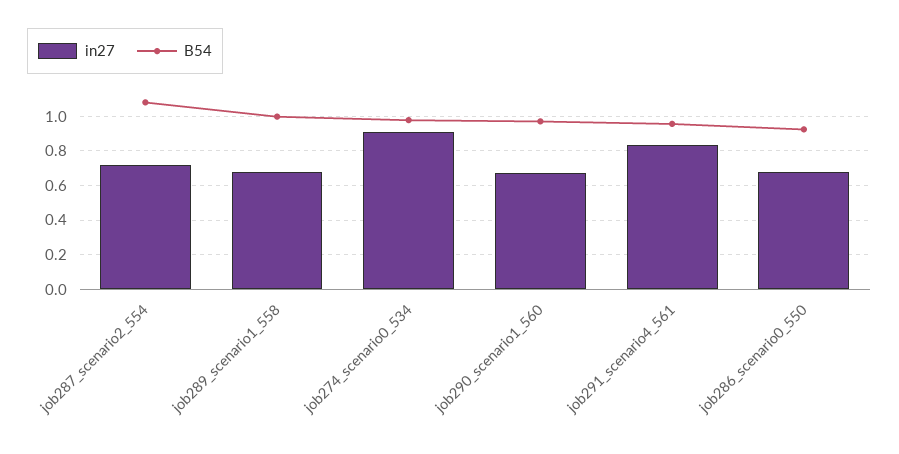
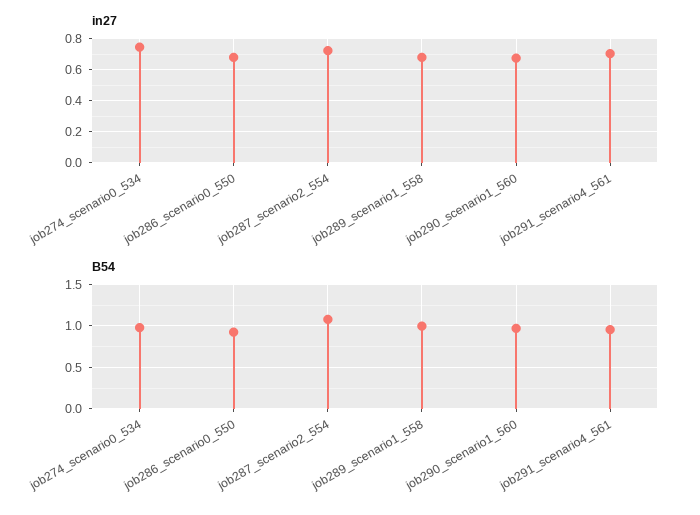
  {
    "in27": {
      "job287_scenario2_554": 0.7,
      "job289_scenario1_558": 0.7,
-     "job274_scenario0_534": 0.9,
+     "job274_scenario0_534": 0.75,
      "job290_scenario1_560": 0.65,
-     "job291_scenario4_561": 0.85,
+     "job291_scenario4_561": 0.7,
      "job286_scenario0_550": 0.7
    },
    "B54": {
      "job287_scenario2_554": 1.1,
      "job289_scenario1_558": 1,
      "job274_scenario0_534": 1,
      "job290_scenario1_560": 0.95,
      "job291_scenario4_561": 0.95,
      "job286_scenario0_550": 0.95
    }
  }

